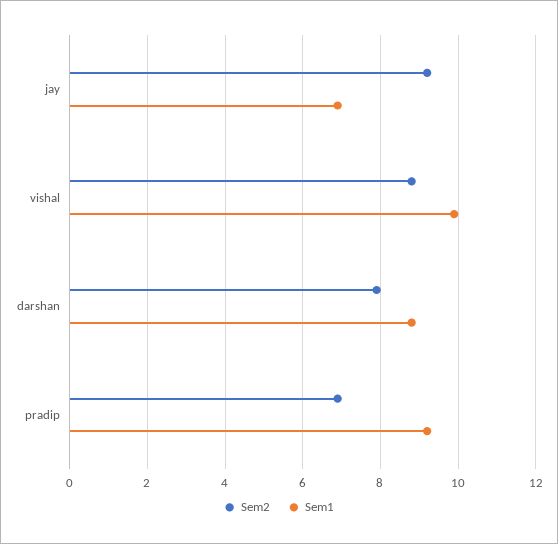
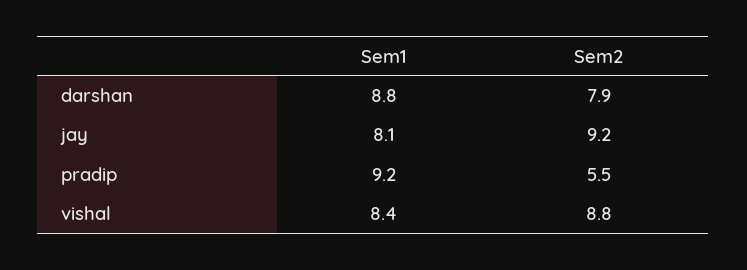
  {
    "Sem2": {
      "jay": 9.2,
      "vishal": 8.8,
      "darshan": 7.9,
-     "pradip": 7
+     "pradip": 5.5
    },
    "Sem1": {
-     "jay": 7,
+     "jay": 8.1,
-     "vishal": 10,
+     "vishal": 8.4,
      "darshan": 8.8,
      "pradip": 9.2
    }
  }

